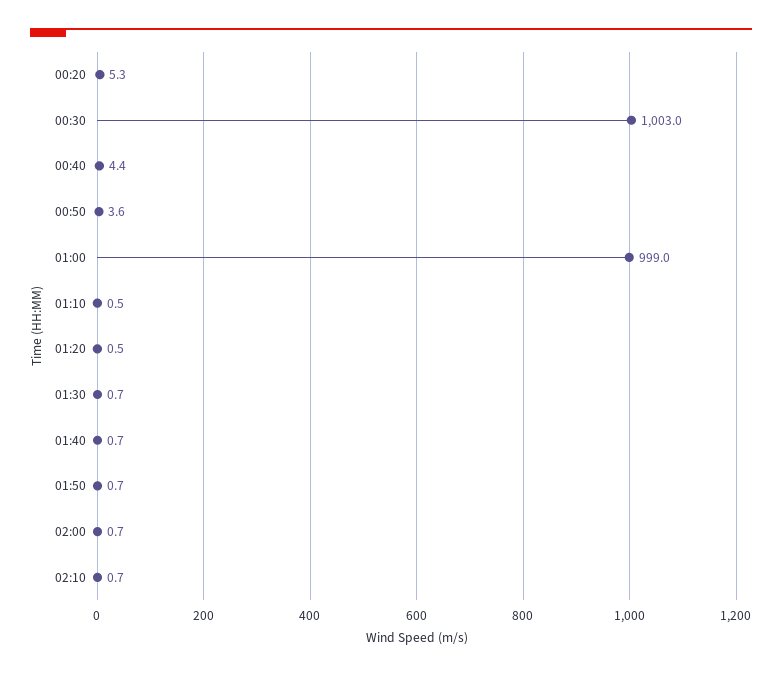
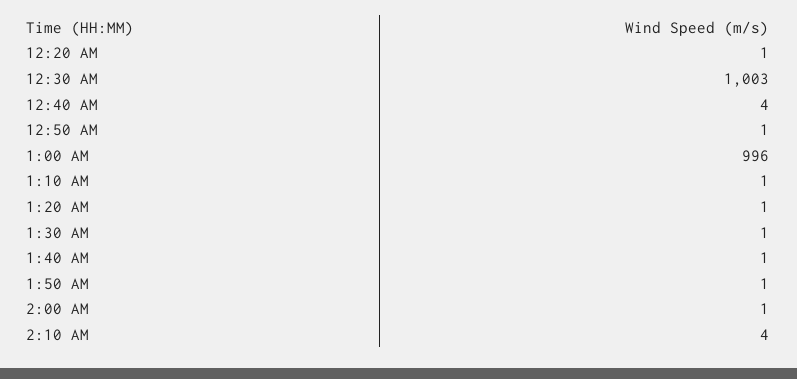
  {
-   "00:20": 5.3,
+   "00:20": 1,
    "00:30": 1003,
    "00:40": 4.4,
-   "00:50": 3.6,
+   "00:50": 1,
-   "01:00": 999,
+   "01:00": 996,
    "01:10": 0.5,
    "01:20": 0.5,
    "01:30": 0.7,
    "01:40": 0.7,
    "01:50": 0.7,
    "02:00": 0.7,
-   "02:10": 0.7
+   "02:10": 4
  }

